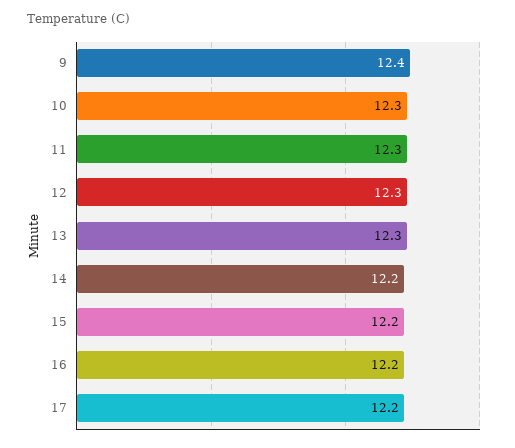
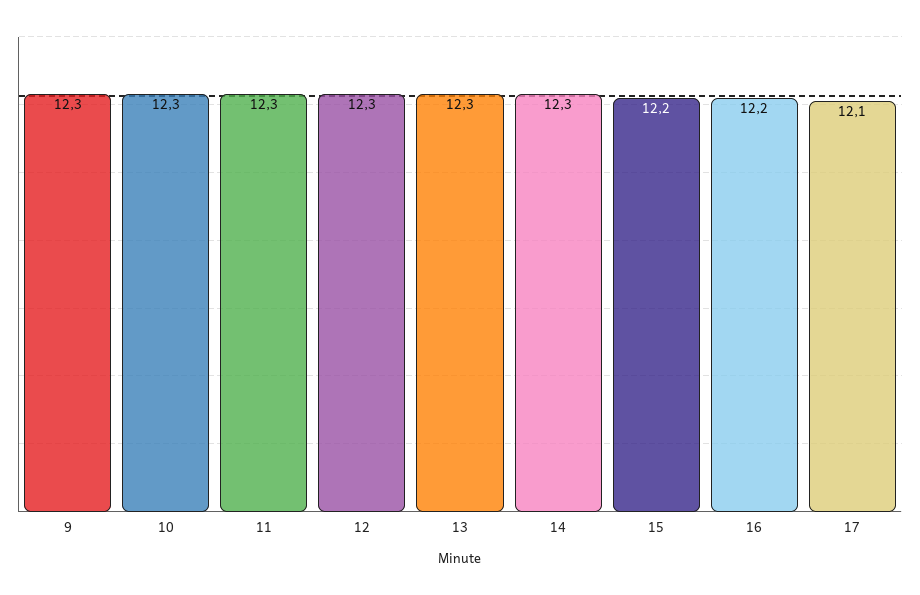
  {
-   "9": 12.4,
+   "9": 12.3,
    "10": 12.3,
    "11": 12.3,
    "12": 12.3,
    "13": 12.3,
-   "14": 12.2,
+   "14": 12.3,
    "15": 12.2,
    "16": 12.2,
-   "17": 12.2
+   "17": 12.1
  }

